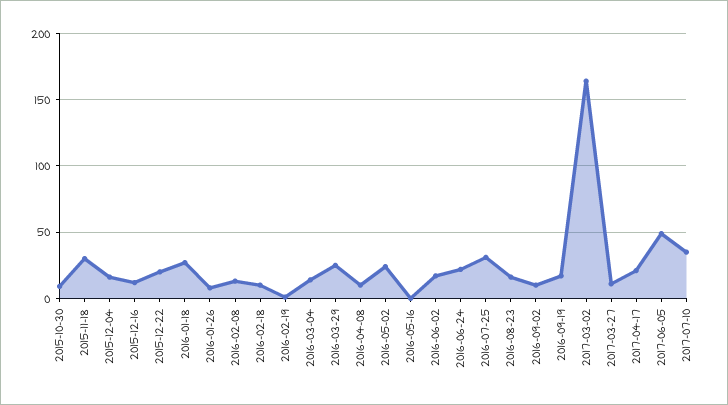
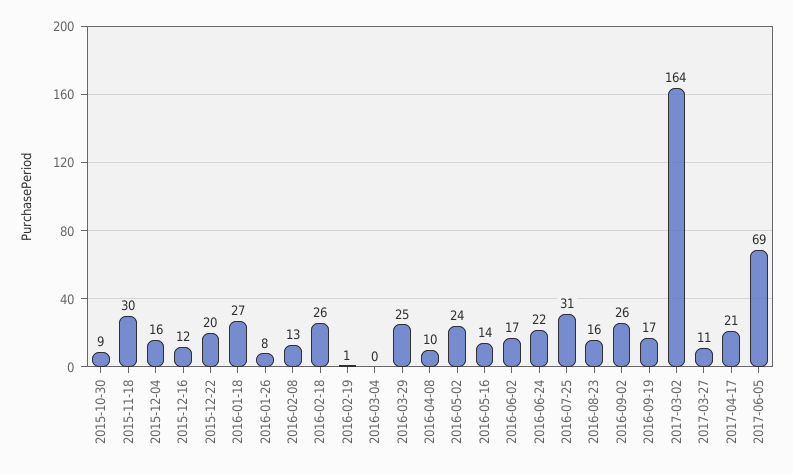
  {
    "2015-10-30": 9,
    "2015-11-18": 30,
    "2015-12-04": 16,
    "2015-12-16": 12,
    "2015-12-22": 20,
    "2016-01-18": 27,
    "2016-01-26": 8,
    "2016-02-08": 13,
-   "2016-02-18": 10,
+   "2016-02-18": 26,
    "2016-02-19": 1,
-   "2016-03-04": 15,
+   "2016-03-04": 0,
    "2016-03-29": 25,
    "2016-04-08": 10,
    "2016-05-02": 24,
-   "2016-05-16": 0,
+   "2016-05-16": 14,
    "2016-06-02": 17,
    "2016-06-24": 22,
    "2016-07-25": 31,
    "2016-08-23": 16,
-   "2016-09-02": 10,
+   "2016-09-02": 26,
    "2016-09-19": 17,
    "2017-03-02": 164,
    "2017-03-27": 11,
    "2017-04-17": 21,
-   "2017-06-05": 50,
+   "2017-06-05": 69
-   "2017-07-10": 35
  }

